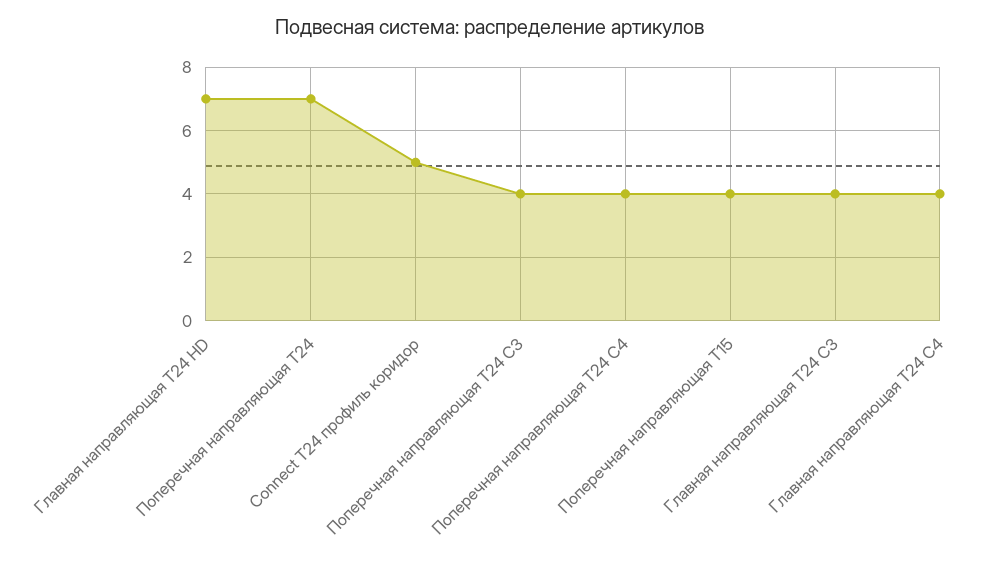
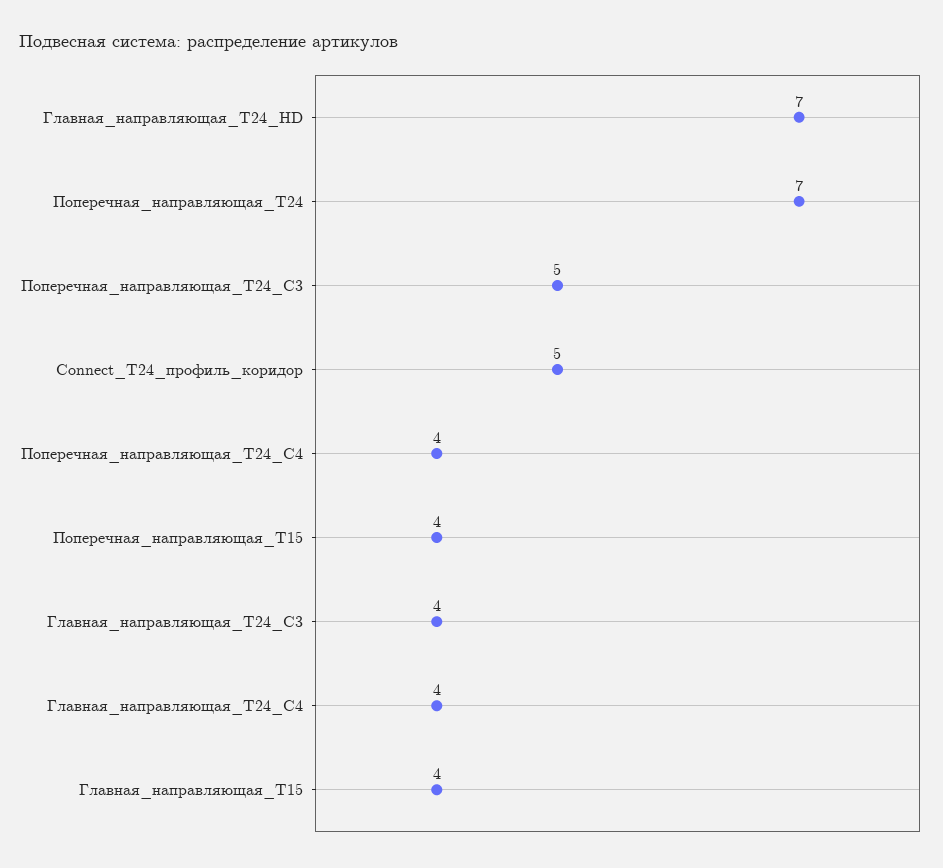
  {
    "Главная направляющая T24 HD": 7,
    "Поперечная направляющая T24": 7,
    "Connect T24 профиль коридор": 5,
-   "Поперечная направляющая T24 C3": 4,
+   "Поперечная направляющая T24 C3": 5,
    "Поперечная направляющая T24 C4": 4,
    "Поперечная направляющая T15": 4,
    "Главная направляющая T24 C3": 4,
-   "Главная направляющая T24 C4": 4
+   "Главная направляющая T24 C4": 4,
+   "Главная_направляющая_T15": 4
  }

